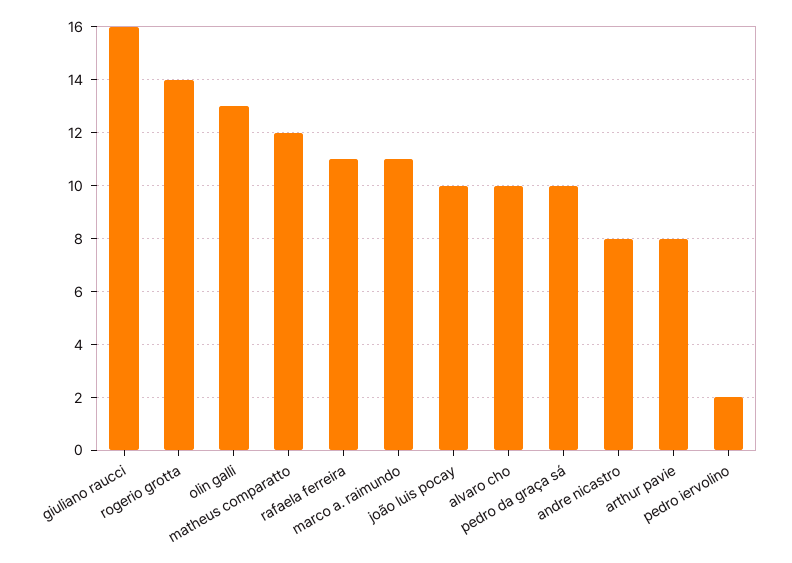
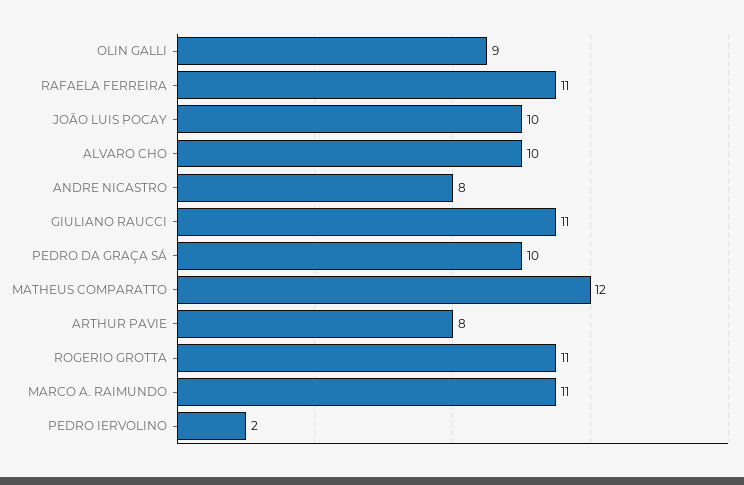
  {
-   "giuliano raucci": 16,
+   "giuliano raucci": 11,
-   "rogerio grotta": 14,
+   "rogerio grotta": 11,
-   "olin galli": 13,
+   "olin galli": 9,
    "matheus comparatto": 12,
    "rafaela ferreira": 11,
    "marco a. raimundo": 11,
    "joão luis pocay": 10,
    "alvaro cho": 10,
    "pedro da graça sá": 10,
    "andre nicastro": 8,
    "arthur pavie": 8,
    "pedro iervolino": 2
  }

